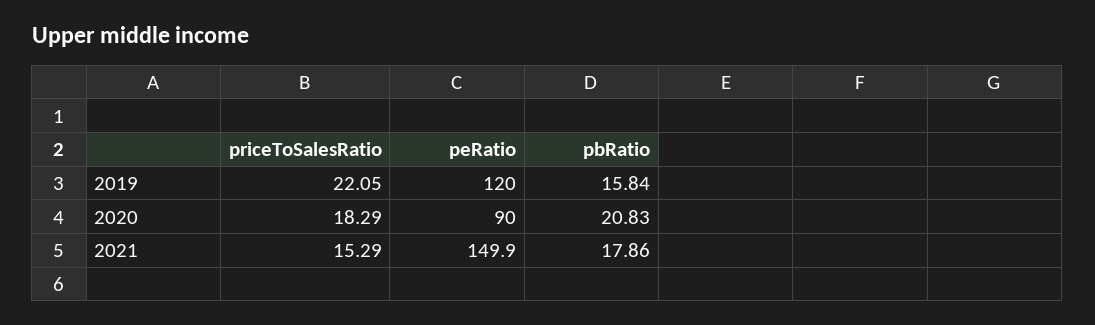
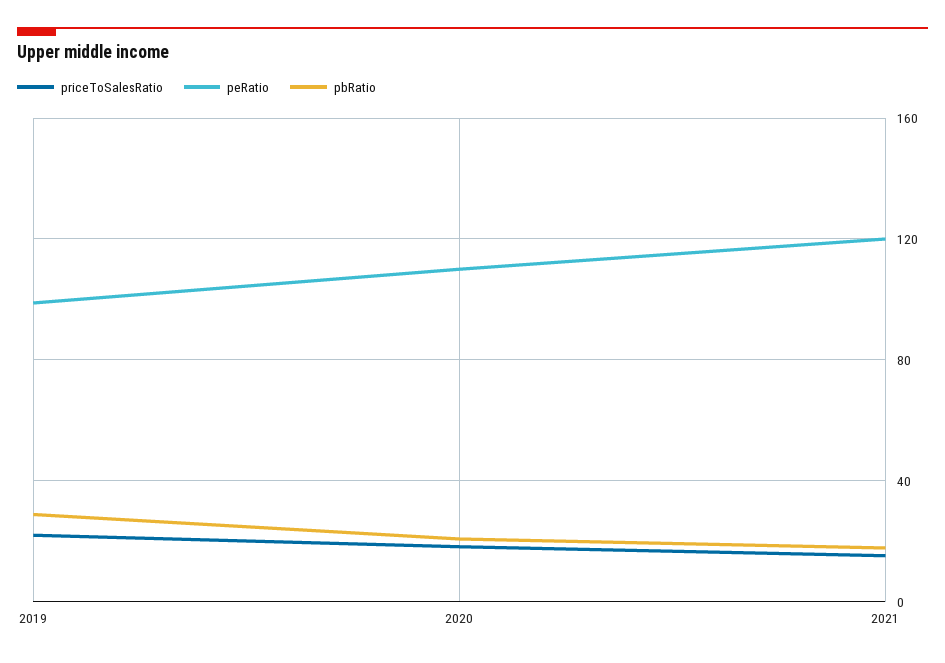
  {
    "priceToSalesRatio": {
      "2019": 22.05,
      "2020": 18.29,
      "2021": 15.29
    },
    "peRatio": {
-     "2019": 120,
+     "2019": 100,
-     "2020": 90,
+     "2020": 110,
-     "2021": 149.9
+     "2021": 120
    },
    "pbRatio": {
-     "2019": 15.84,
+     "2019": 30,
      "2020": 20.83,
      "2021": 17.86
    }
  }

